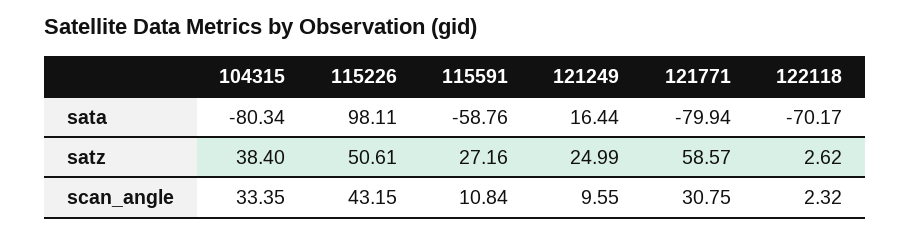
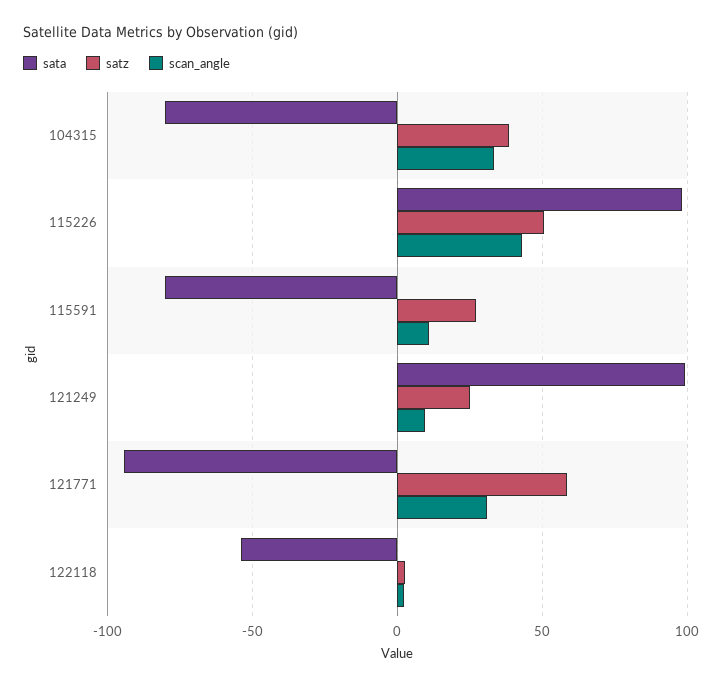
  {
    "sata": {
      "104315": -80.34,
      "115226": 98.11,
-     "115591": -58.76,
+     "115591": -80,
-     "121249": 16.44,
+     "121249": 100,
-     "121771": -79.94,
+     "121771": -95,
-     "122118": -70.17
+     "122118": -55
    },
    "satz": {
      "104315": 38.4,
      "115226": 50.61,
      "115591": 27.16,
      "121249": 24.99,
      "121771": 58.57,
      "122118": 2.62
    },
    "scan_angle": {
      "104315": 33.35,
      "115226": 43.15,
      "115591": 10.84,
      "121249": 9.55,
      "121771": 30.75,
      "122118": 2.32
    }
  }

